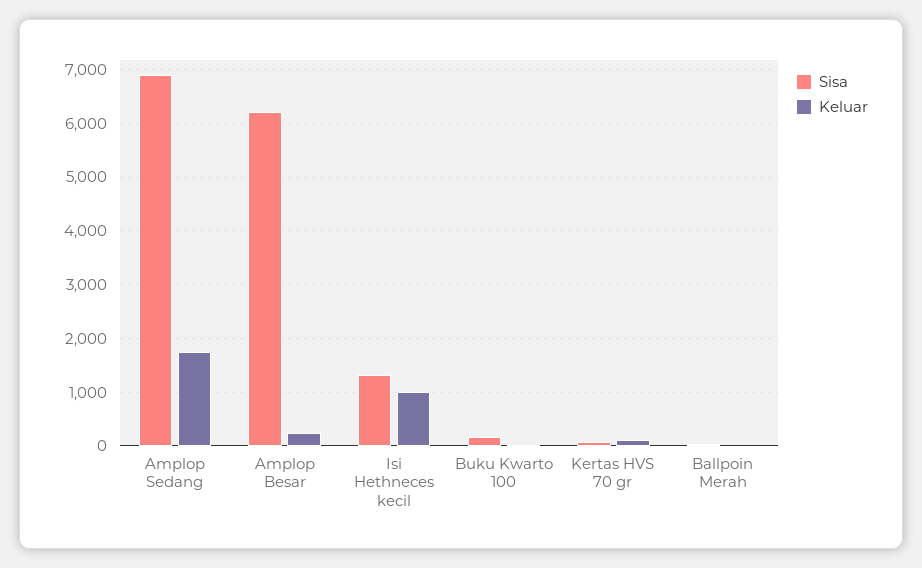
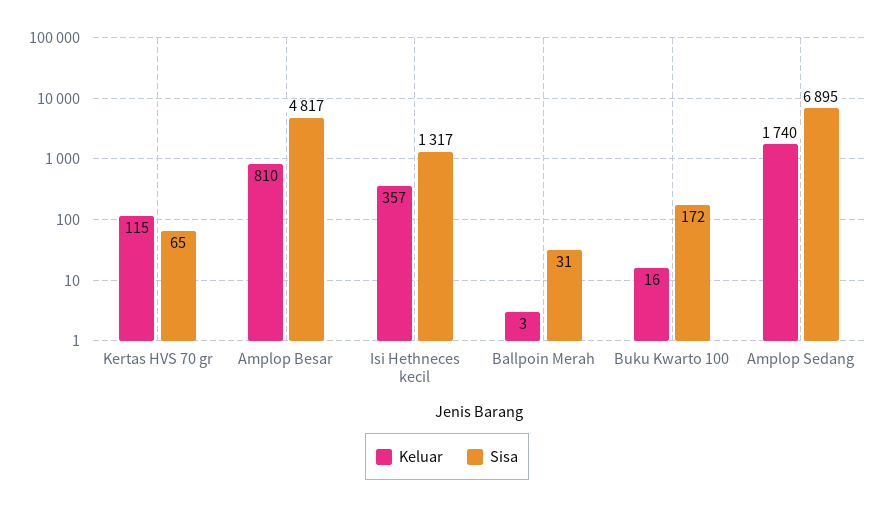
  {
    "Sisa": {
      "Amplop Sedang": 6895,
-     "Amplop Besar": 6200,
+     "Amplop Besar": 4817,
      "Isi Hethneces kecil": 1317,
      "Buku Kwarto 100": 172,
      "Kertas HVS 70 gr": 65,
      "Ballpoin Merah": 31
    },
    "Keluar": {
      "Amplop Sedang": 1740,
-     "Amplop Besar": 200,
+     "Amplop Besar": 810,
-     "Isi Hethneces kecil": 1000,
+     "Isi Hethneces kecil": 357,
      "Buku Kwarto 100": 16,
      "Kertas HVS 70 gr": 115,
      "Ballpoin Merah": 3
    }
  }

